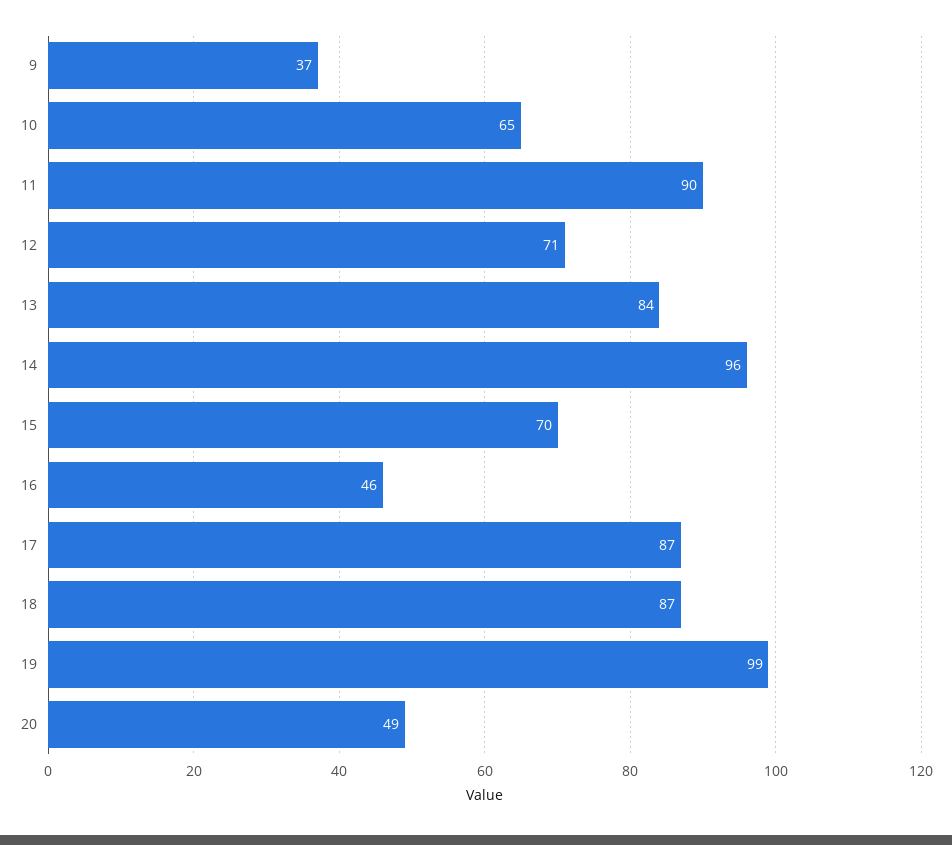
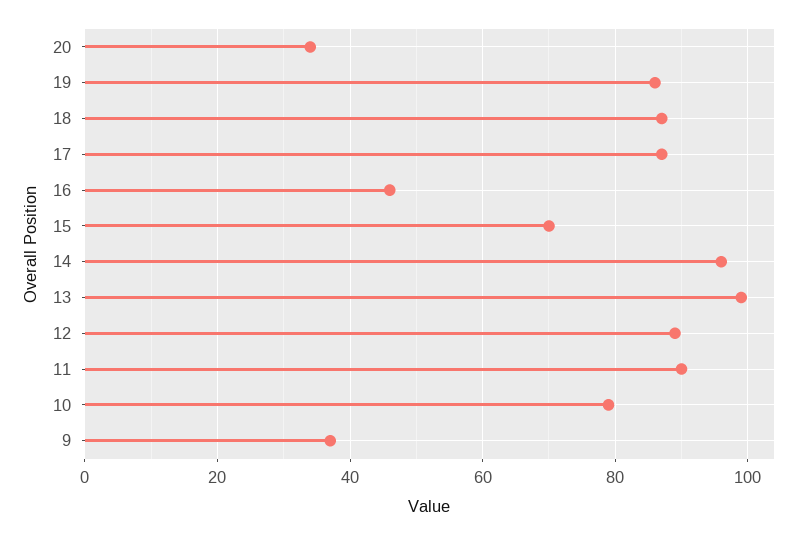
  {
    "9": 37,
-   "10": 65,
+   "10": 80,
    "11": 90,
-   "12": 71,
+   "12": 90,
-   "13": 84,
+   "13": 100,
    "14": 96,
    "15": 70,
    "16": 46,
    "17": 87,
    "18": 87,
-   "19": 99,
+   "19": 85,
-   "20": 49
+   "20": 35
  }

